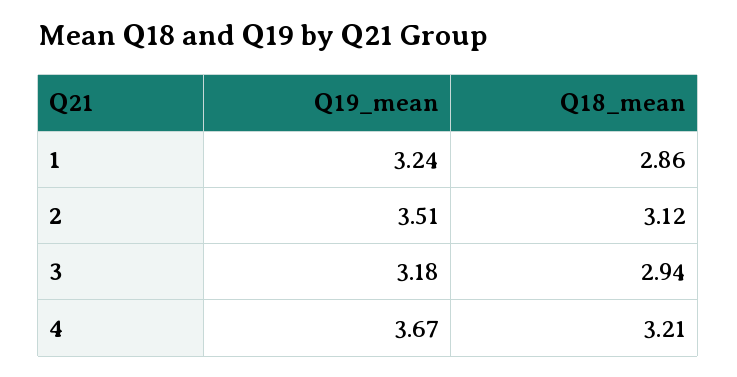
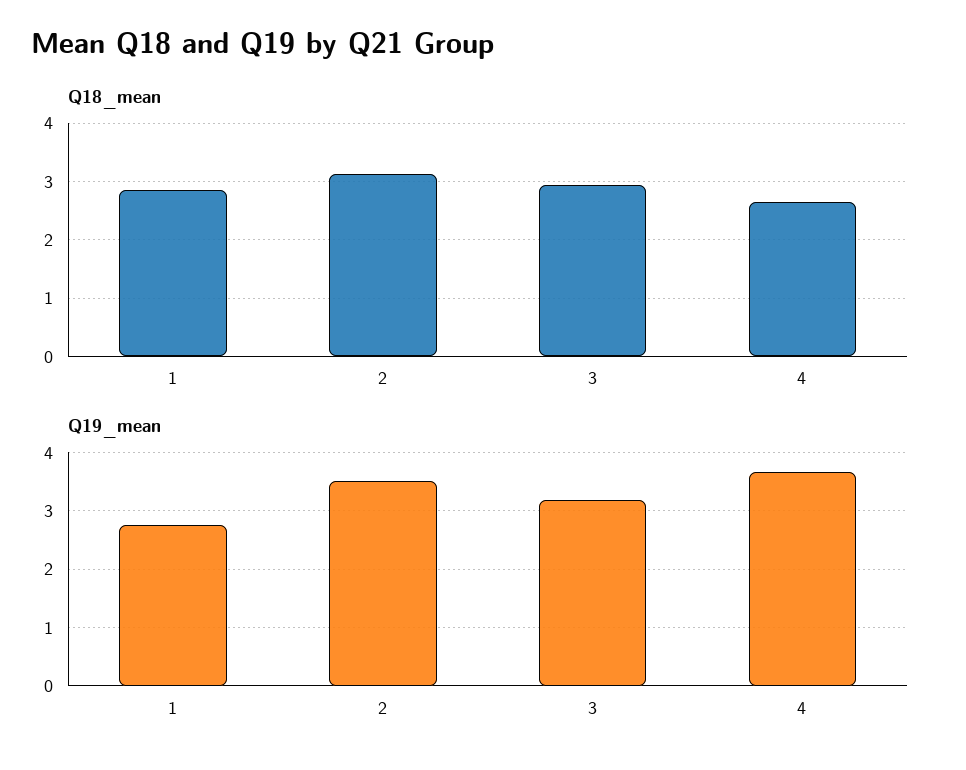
  {
    "Q19_mean": {
-     "1": 3.24,
+     "1": 2.8,
      "2": 3.51,
      "3": 3.18,
      "4": 3.67
    },
    "Q18_mean": {
      "1": 2.86,
      "2": 3.12,
      "3": 2.94,
-     "4": 3.21
+     "4": 2.6
    }
  }

